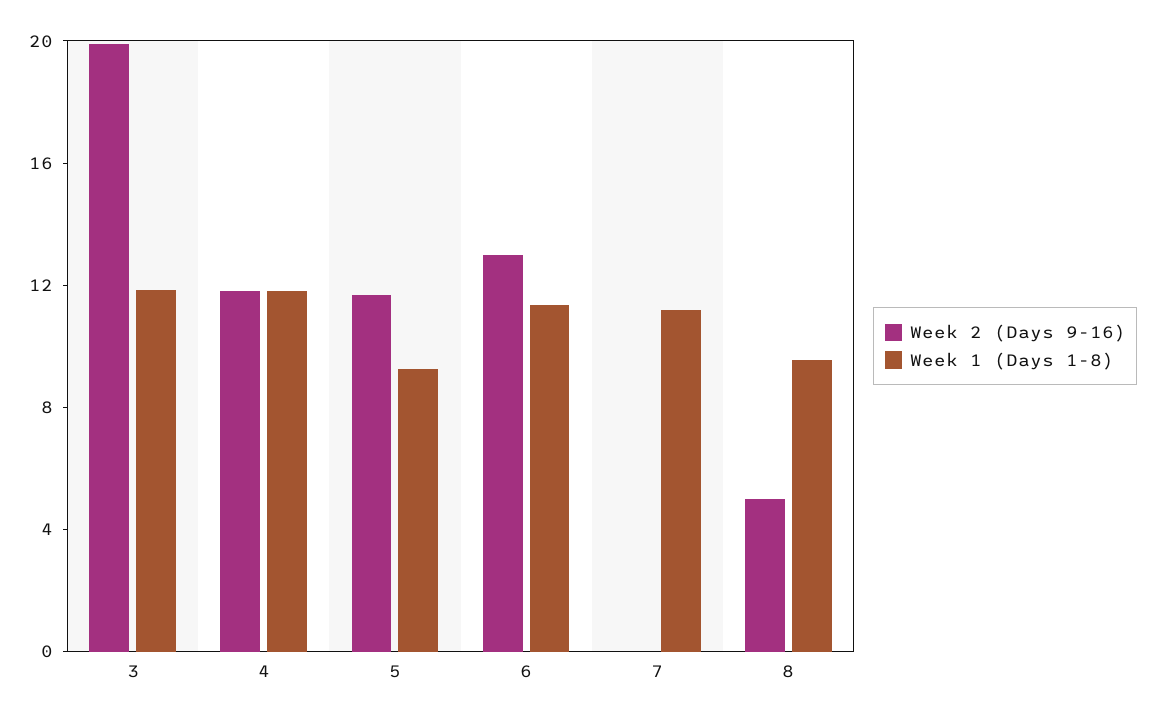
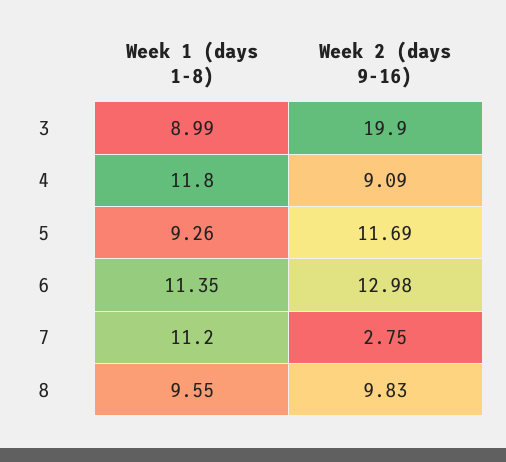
  {
    "Week 2 (Days 9-16)": {
      "3": 19.9,
-     "4": 12,
+     "4": 9.09,
      "5": 11.69,
      "6": 12.98,
-     "7": 0,
+     "7": 2.75,
-     "8": 5
+     "8": 9.83
    },
    "Week 1 (Days 1-8)": {
-     "3": 12,
+     "3": 8.99,
      "4": 11.8,
      "5": 9.26,
      "6": 11.35,
      "7": 11.2,
      "8": 9.55
    }
  }

